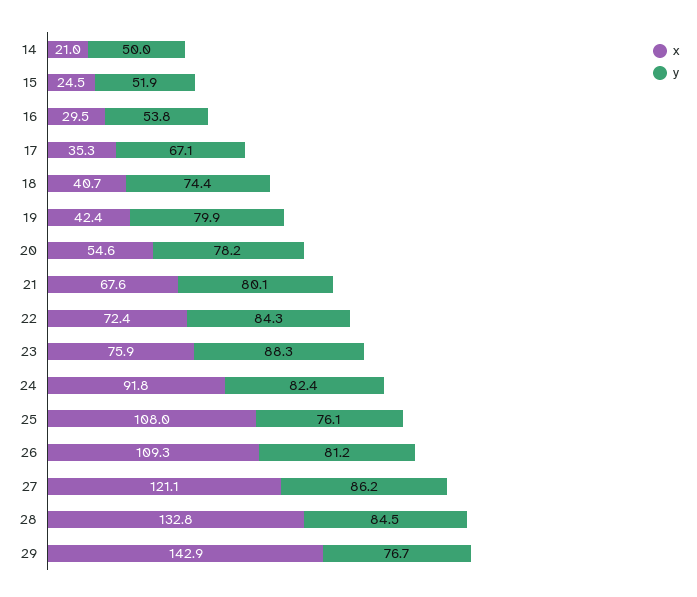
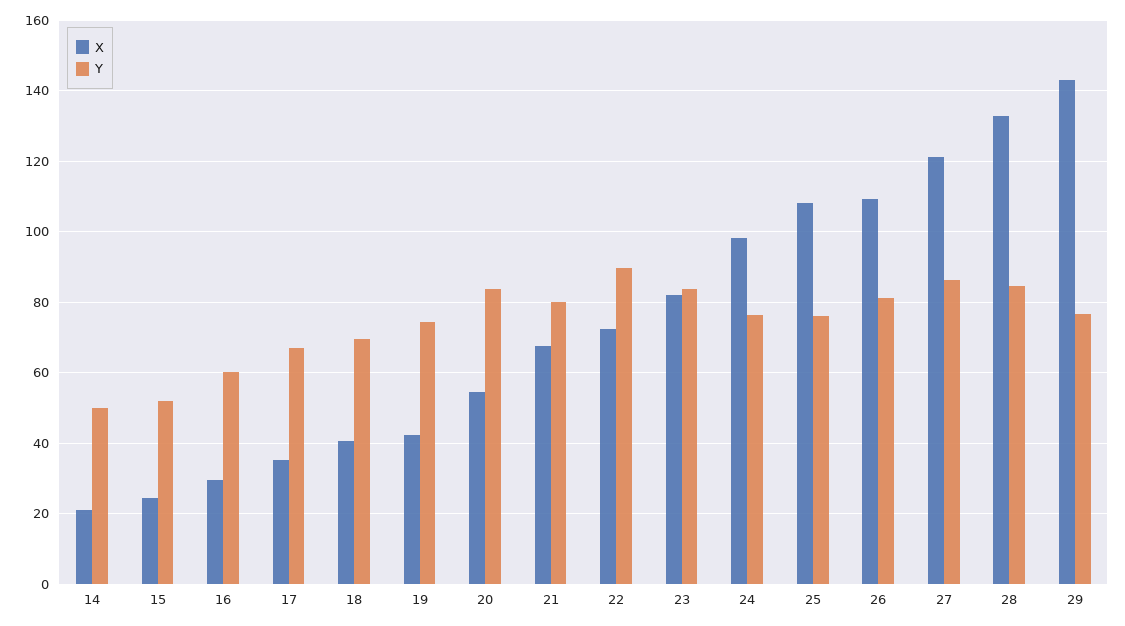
  {
    "x": {
      "14": 21,
      "15": 24.5,
      "16": 29.5,
      "17": 35.3,
      "18": 40.7,
      "19": 42.4,
      "20": 54.6,
      "21": 67.6,
      "22": 72.4,
-     "23": 75.9,
+     "23": 82,
-     "24": 91.8,
+     "24": 98,
      "25": 108,
      "26": 109.3,
      "27": 121.1,
      "28": 132.8,
      "29": 142.9
    },
    "y": {
      "14": 50,
      "15": 51.9,
-     "16": 53.8,
+     "16": 60,
      "17": 67.1,
-     "18": 74.4,
+     "18": 70,
-     "19": 79.9,
+     "19": 74,
-     "20": 78.2,
+     "20": 84,
      "21": 80.1,
-     "22": 84.3,
+     "22": 90,
-     "23": 88.3,
+     "23": 84,
-     "24": 82.4,
+     "24": 76,
      "25": 76.1,
      "26": 81.2,
      "27": 86.2,
      "28": 84.5,
      "29": 76.7
    }
  }

